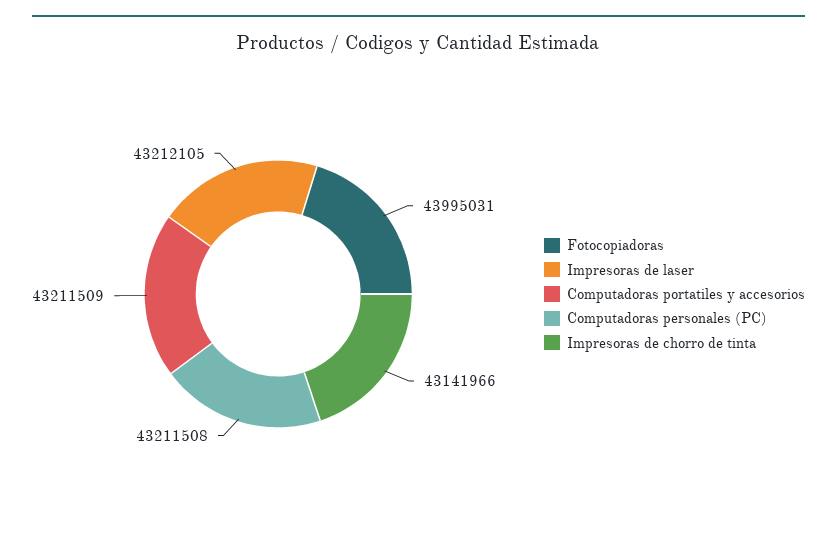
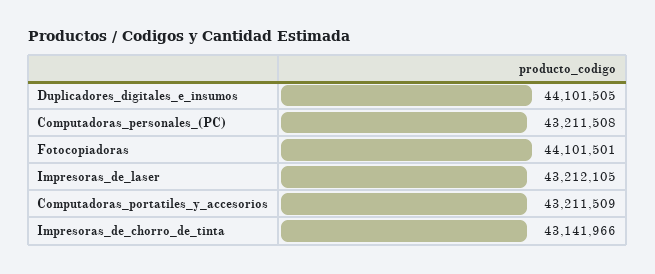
  {
-   "Fotocopiadoras": 43995031,
+   "Fotocopiadoras": 44101501,
    "Impresoras de laser": 43212105,
    "Computadoras portatiles y accesorios": 43211509,
    "Computadoras personales (PC)": 43211508,
-   "Impresoras de chorro de tinta": 43141966
+   "Impresoras de chorro de tinta": 43141966,
+   "Duplicadores_digitales_e_insumos": 44101505
  }

